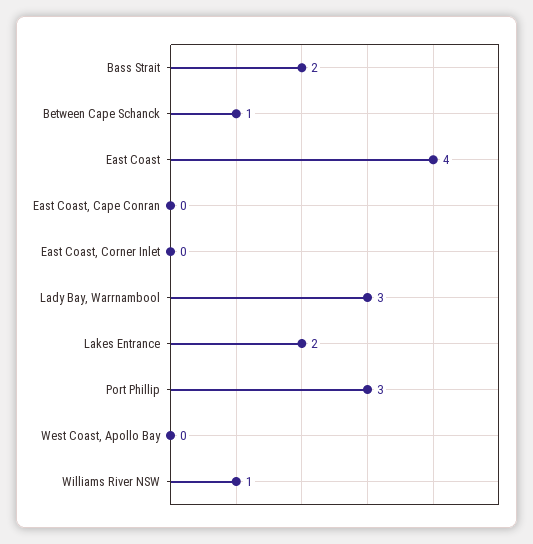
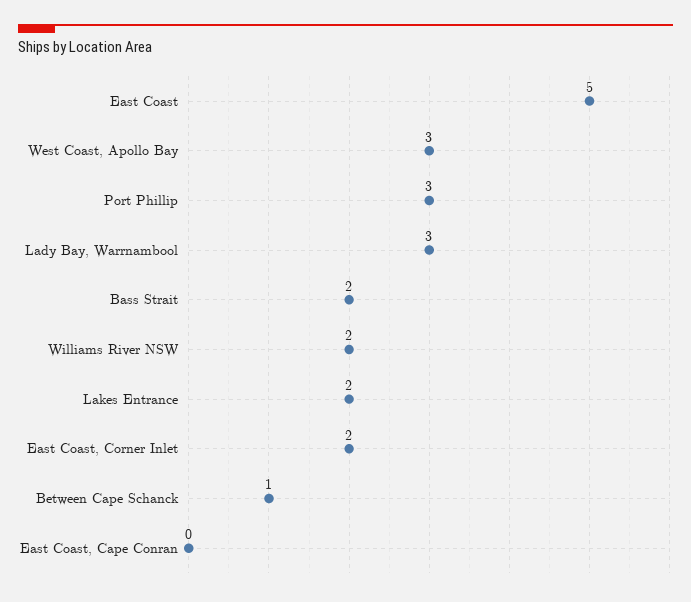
  {
    "Bass Strait": 2,
    "Between Cape Schanck": 1,
-   "East Coast": 4,
+   "East Coast": 5,
    "East Coast, Cape Conran": 0,
-   "East Coast, Corner Inlet": 0,
+   "East Coast, Corner Inlet": 2,
    "Lady Bay, Warrnambool": 3,
    "Lakes Entrance": 2,
    "Port Phillip": 3,
-   "West Coast, Apollo Bay": 0,
+   "West Coast, Apollo Bay": 3,
-   "Williams River NSW": 1
+   "Williams River NSW": 2
  }

